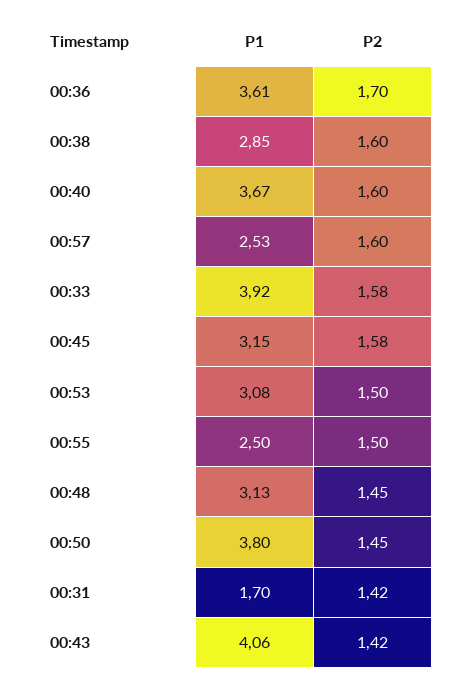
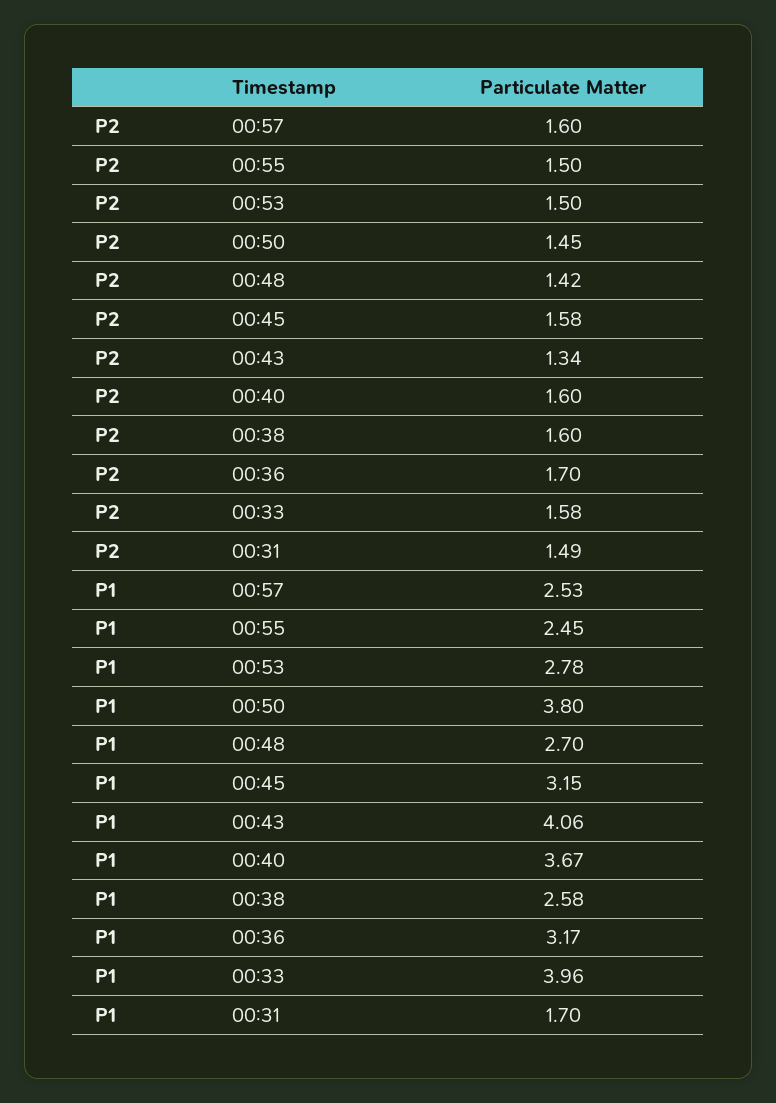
  {
    "P1": {
-     "00:36": 3.61,
+     "00:36": 3.17,
-     "00:38": 2.85,
+     "00:38": 2.58,
      "00:40": 3.67,
      "00:57": 2.53,
-     "00:33": 3.92,
+     "00:33": 3.96,
      "00:45": 3.15,
-     "00:53": 3.08,
+     "00:53": 2.78,
-     "00:55": 2.5,
+     "00:55": 2.45,
-     "00:48": 3.13,
+     "00:48": 2.7,
      "00:50": 3.8,
      "00:31": 1.7,
      "00:43": 4.06
    },
    "P2": {
      "00:36": 1.7,
      "00:38": 1.6,
      "00:40": 1.6,
      "00:57": 1.6,
      "00:33": 1.58,
      "00:45": 1.58,
      "00:53": 1.5,
      "00:55": 1.5,
-     "00:48": 1.45,
+     "00:48": 1.42,
      "00:50": 1.45,
-     "00:31": 1.42,
+     "00:31": 1.49,
-     "00:43": 1.42
+     "00:43": 1.34
    }
  }

